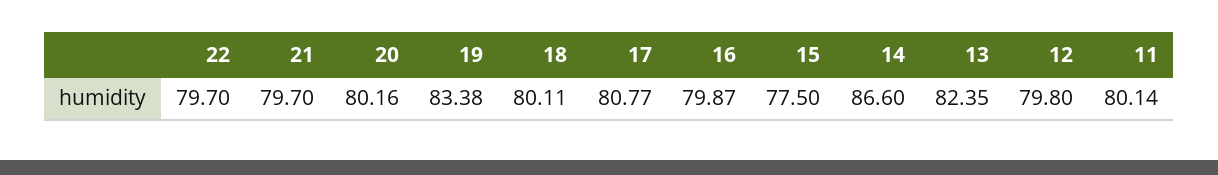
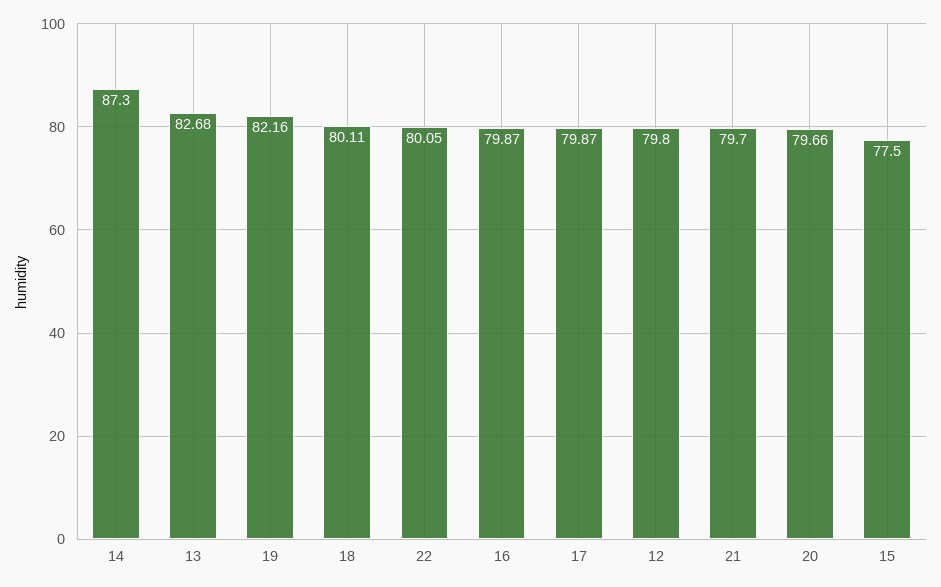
  {
-   "22": 79.7,
+   "22": 80.05,
    "21": 79.7,
-   "20": 80.16,
+   "20": 79.66,
-   "19": 83.38,
+   "19": 82.16,
    "18": 80.11,
-   "17": 80.77,
+   "17": 79.87,
    "16": 79.87,
    "15": 77.5,
-   "14": 86.6,
+   "14": 87.3,
-   "13": 82.35,
+   "13": 82.68,
-   "12": 79.8,
+   "12": 79.8
-   "11": 80.14
  }

